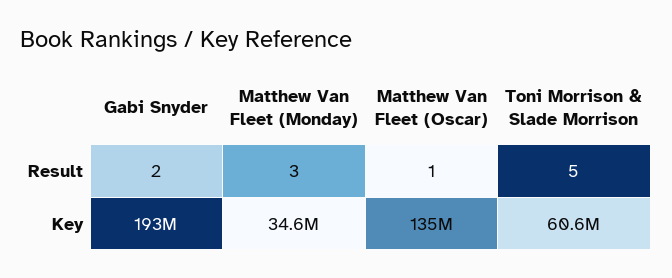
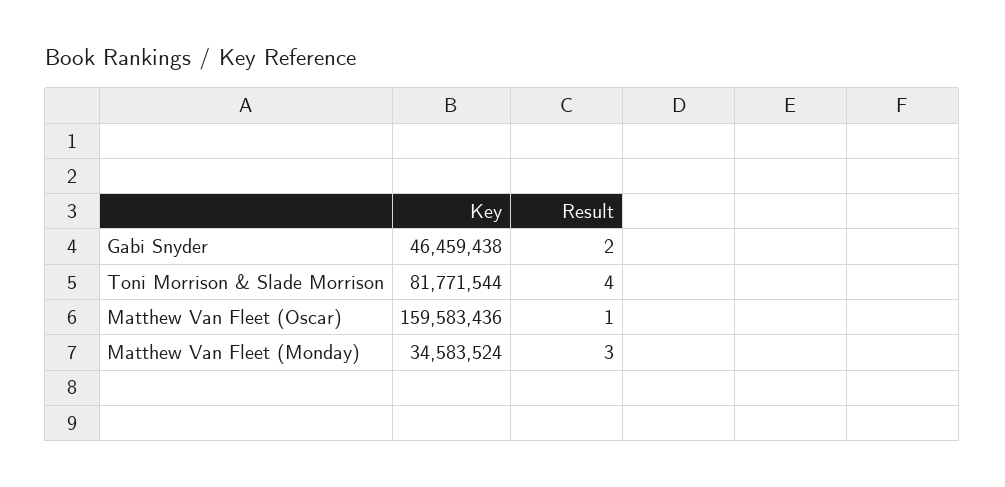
  {
    "Gabi Snyder": {
      "Result": 2,
-     "Key": 193000000
+     "Key": 46459438
    },
    "Matthew Van Fleet (Monday)": {
      "Result": 3,
      "Key": 34583524
    },
    "Matthew Van Fleet (Oscar)": {
      "Result": 1,
-     "Key": 135000000
+     "Key": 159583436
    },
    "Toni Morrison & Slade Morrison": {
-     "Result": 5,
+     "Result": 4,
-     "Key": 60600000
+     "Key": 81771544
    }
  }

